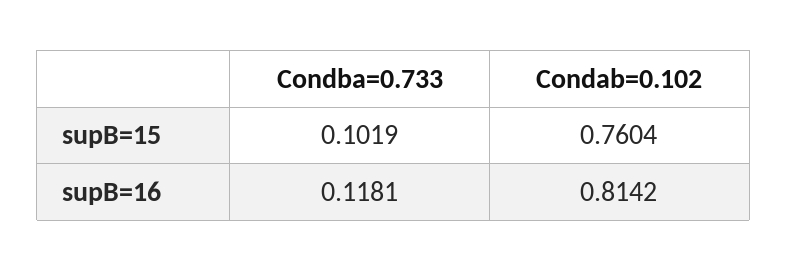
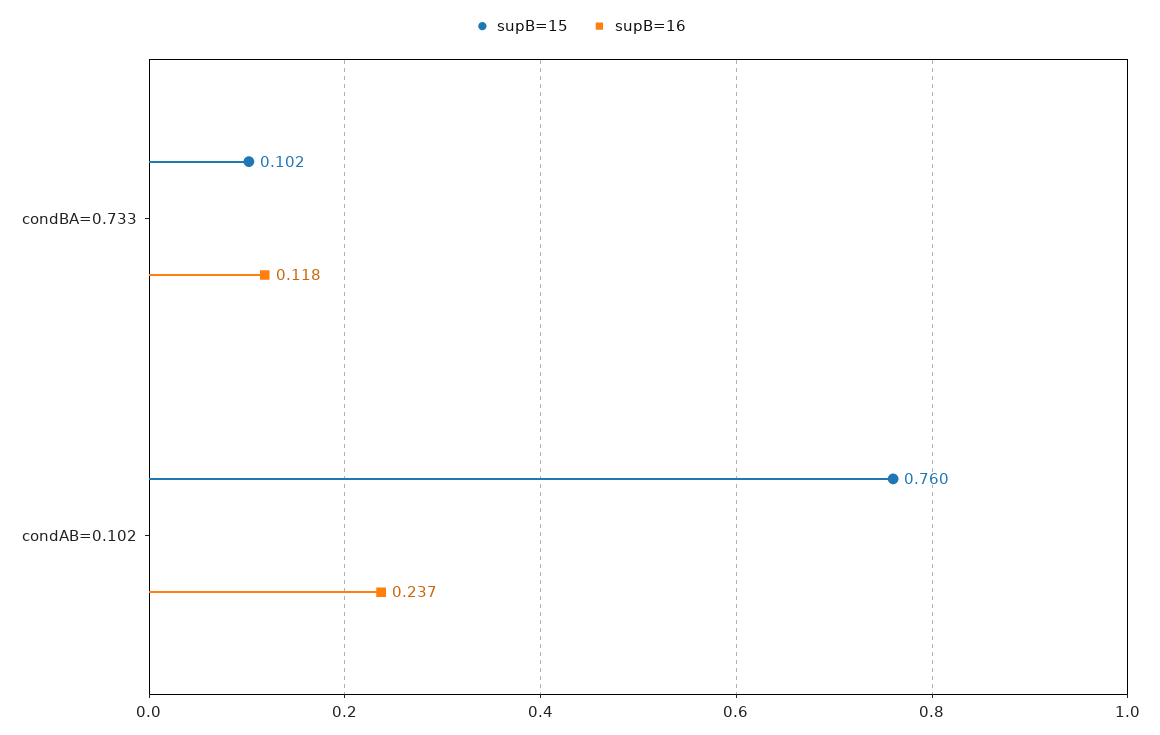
  {
    "supB=15": {
      "Condba=0.733": 0.1019,
      "Condab=0.102": 0.7604
    },
    "supB=16": {
      "Condba=0.733": 0.1181,
-     "Condab=0.102": 0.8142
+     "Condab=0.102": 0.237
    }
  }

